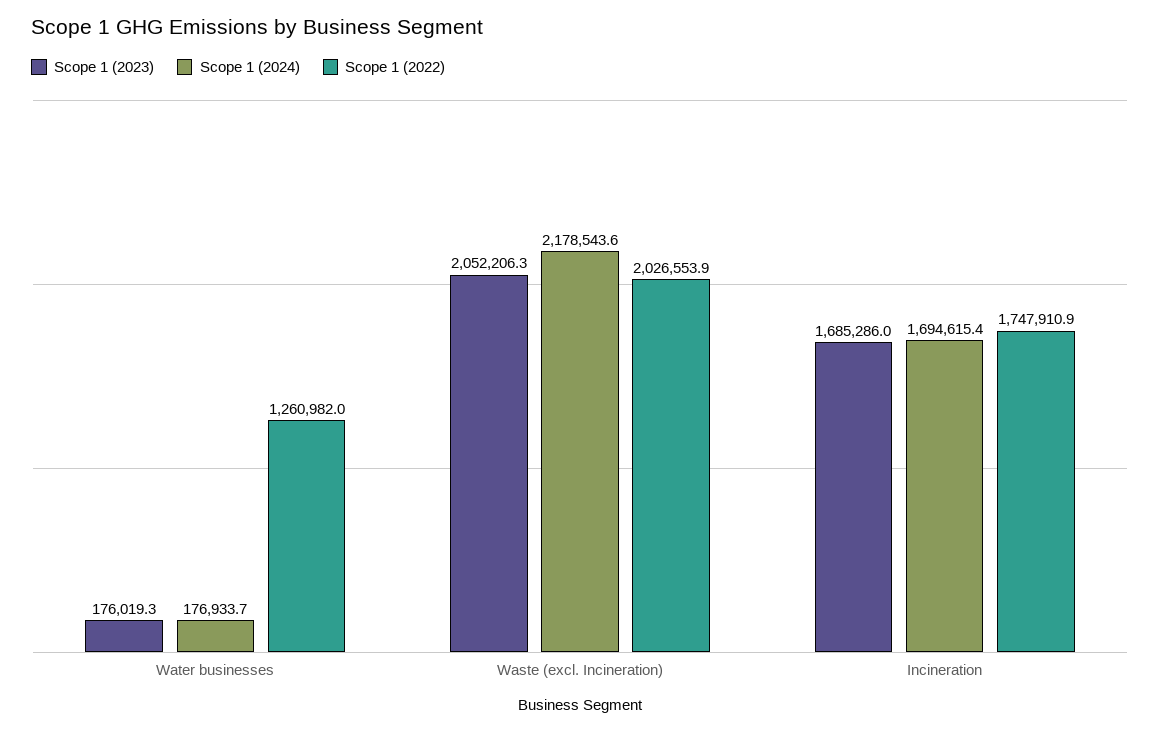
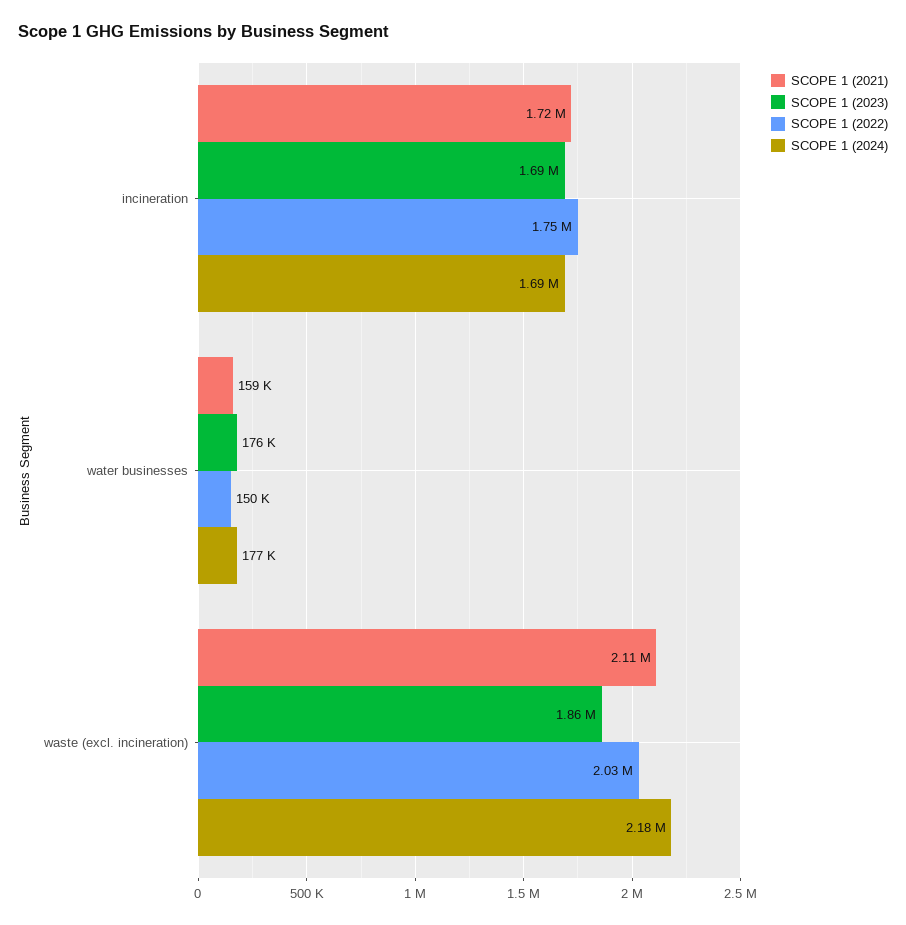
  {
    "Scope 1 (2023)": {
      "Water businesses": 176019.3,
-     "Waste (excl. Incineration)": 2052206.3,
+     "Waste (excl. Incineration)": 1860000,
      "Incineration": 1685286
    },
    "Scope 1 (2024)": {
      "Water businesses": 176933.7,
      "Waste (excl. Incineration)": 2178543.6,
      "Incineration": 1694615.4
    },
    "Scope 1 (2022)": {
-     "Water businesses": 1260982,
+     "Water businesses": 150000,
      "Waste (excl. Incineration)": 2026553.9,
      "Incineration": 1747910.9
-   }
+   },
+   "SCOPE 1 (2021)": {
+     "Incineration": 1720000,
+     "Water businesses": 159000,
+     "Waste (excl. Incineration)": 2110000
+   }
  }

